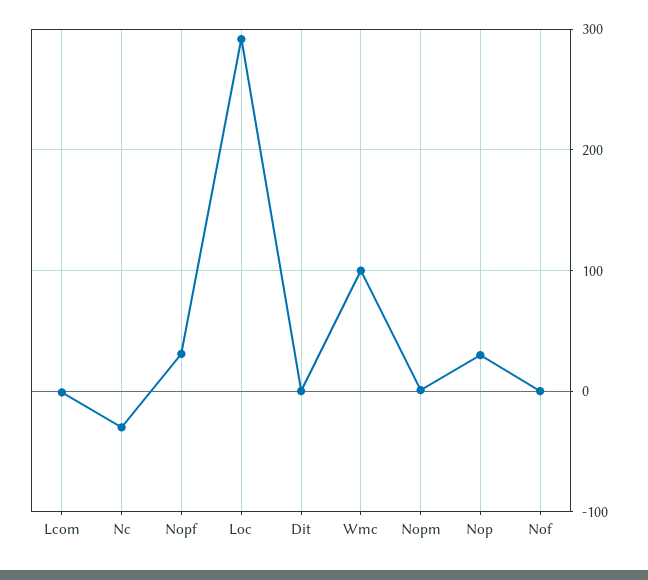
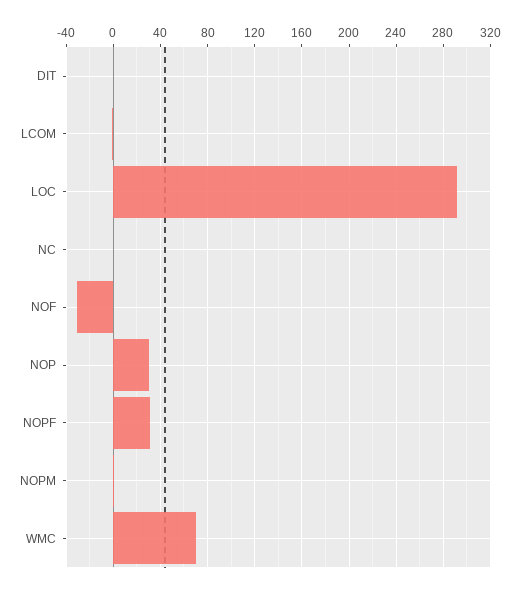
  {
    "Lcom": 0,
-   "Nc": -30,
+   "Nc": 0,
    "Nopf": 30,
    "Loc": 290,
    "Dit": 0,
-   "Wmc": 100,
+   "Wmc": 70,
    "Nopm": 0,
    "Nop": 30,
-   "Nof": 0
+   "Nof": -30
  }

